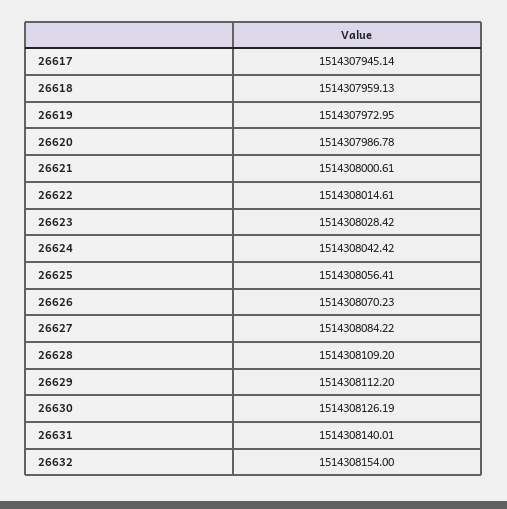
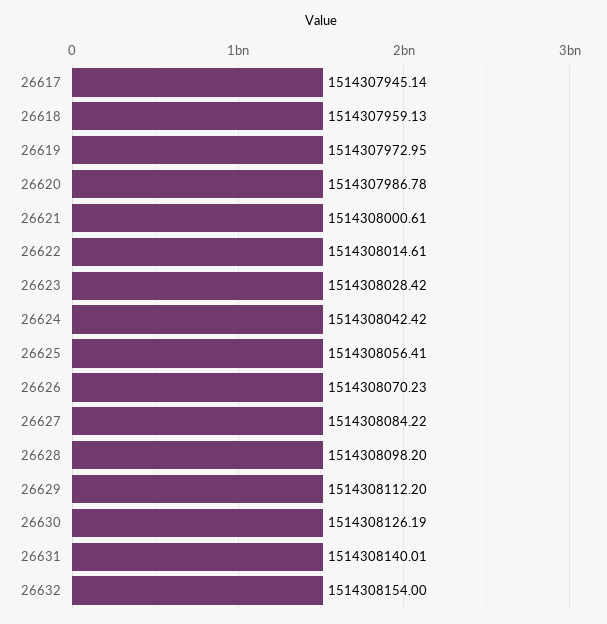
  {
    "26617": 1514307945.14,
    "26618": 1514307959.13,
    "26619": 1514307972.95,
    "26620": 1514307986.78,
    "26621": 1514308000.61,
    "26622": 1514308014.61,
    "26623": 1514308028.42,
    "26624": 1514308042.42,
    "26625": 1514308056.41,
    "26626": 1514308070.23,
    "26627": 1514308084.22,
-   "26628": 1514308109.2,
+   "26628": 1514308098.2,
    "26629": 1514308112.2,
    "26630": 1514308126.19,
    "26631": 1514308140.01,
    "26632": 1514308154
  }

